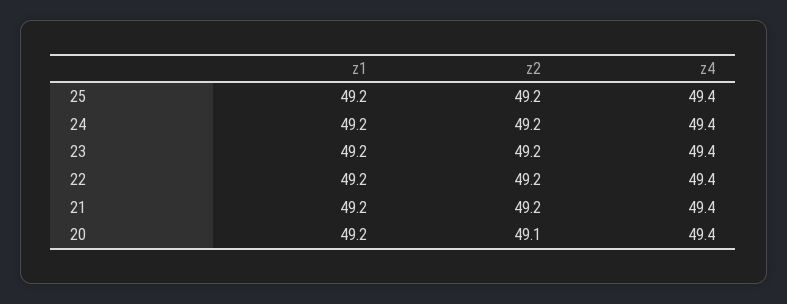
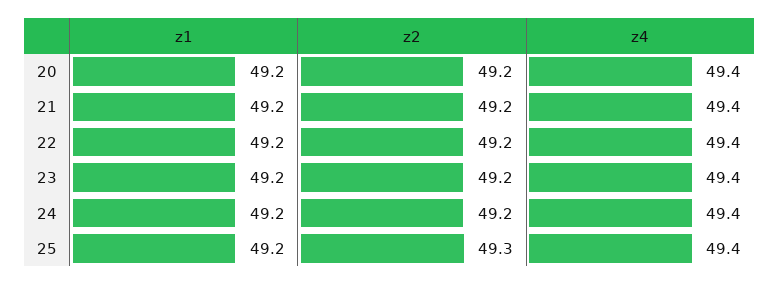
  {
    "z1": {
      "25": 49.2,
      "24": 49.2,
      "23": 49.2,
      "22": 49.2,
      "21": 49.2,
      "20": 49.2
    },
    "z2": {
-     "25": 49.2,
+     "25": 49.3,
      "24": 49.2,
      "23": 49.2,
      "22": 49.2,
      "21": 49.2,
-     "20": 49.1
+     "20": 49.2
    },
    "z4": {
      "25": 49.4,
      "24": 49.4,
      "23": 49.4,
      "22": 49.4,
      "21": 49.4,
      "20": 49.4
    }
  }

